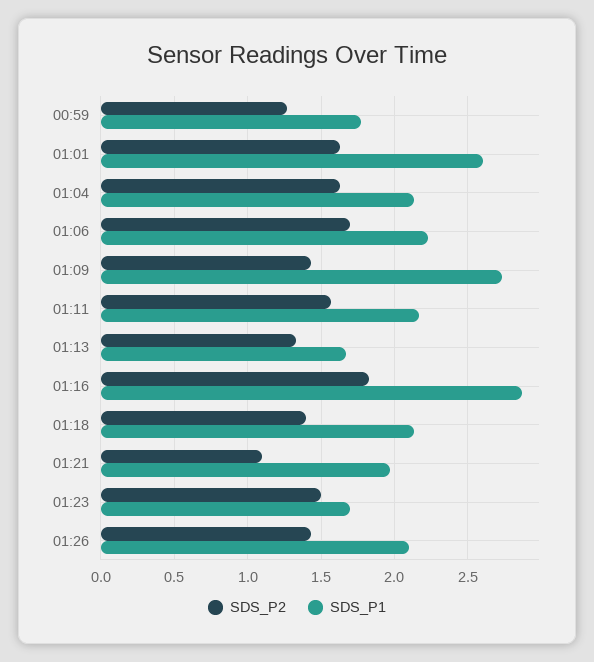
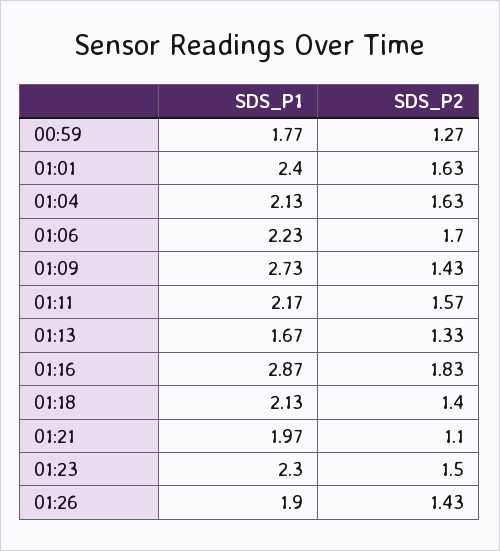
  {
    "SDS_P2": {
      "00:59": 1.27,
      "01:01": 1.63,
      "01:04": 1.63,
      "01:06": 1.7,
      "01:09": 1.43,
      "01:11": 1.57,
      "01:13": 1.33,
      "01:16": 1.83,
      "01:18": 1.4,
      "01:21": 1.1,
      "01:23": 1.5,
      "01:26": 1.43
    },
    "SDS_P1": {
      "00:59": 1.77,
-     "01:01": 2.6,
+     "01:01": 2.4,
      "01:04": 2.13,
      "01:06": 2.23,
      "01:09": 2.73,
      "01:11": 2.17,
      "01:13": 1.67,
      "01:16": 2.87,
      "01:18": 2.13,
      "01:21": 1.97,
-     "01:23": 1.7,
+     "01:23": 2.3,
-     "01:26": 2.1
+     "01:26": 1.9
    }
  }

